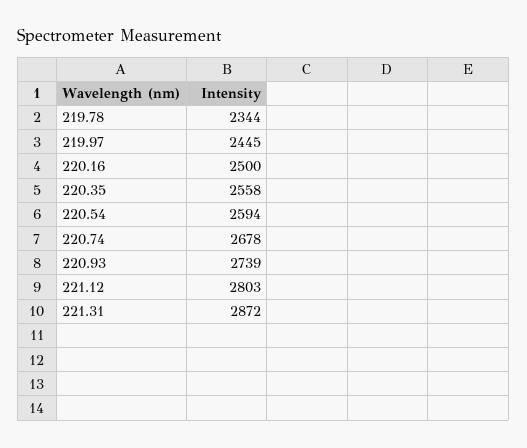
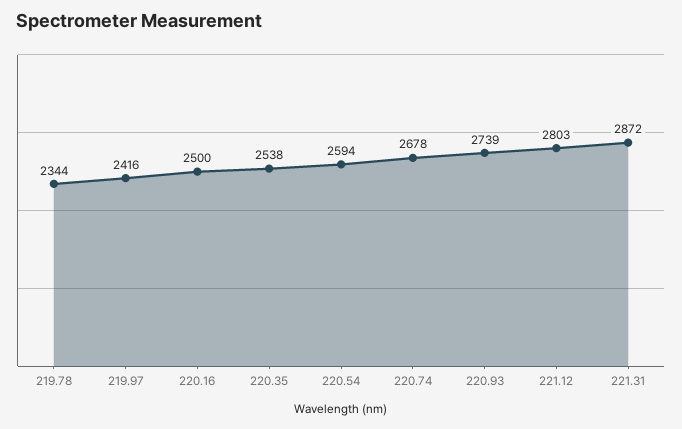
  {
    "219.78": 2344,
-   "219.97": 2445,
+   "219.97": 2416,
    "220.16": 2500,
-   "220.35": 2558,
+   "220.35": 2538,
    "220.54": 2594,
    "220.74": 2678,
    "220.93": 2739,
    "221.12": 2803,
    "221.31": 2872
  }

